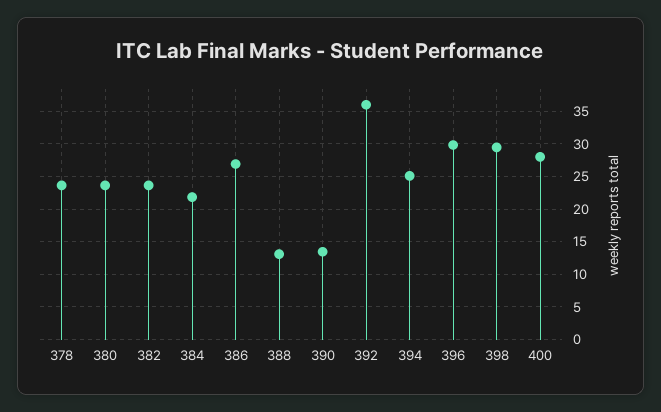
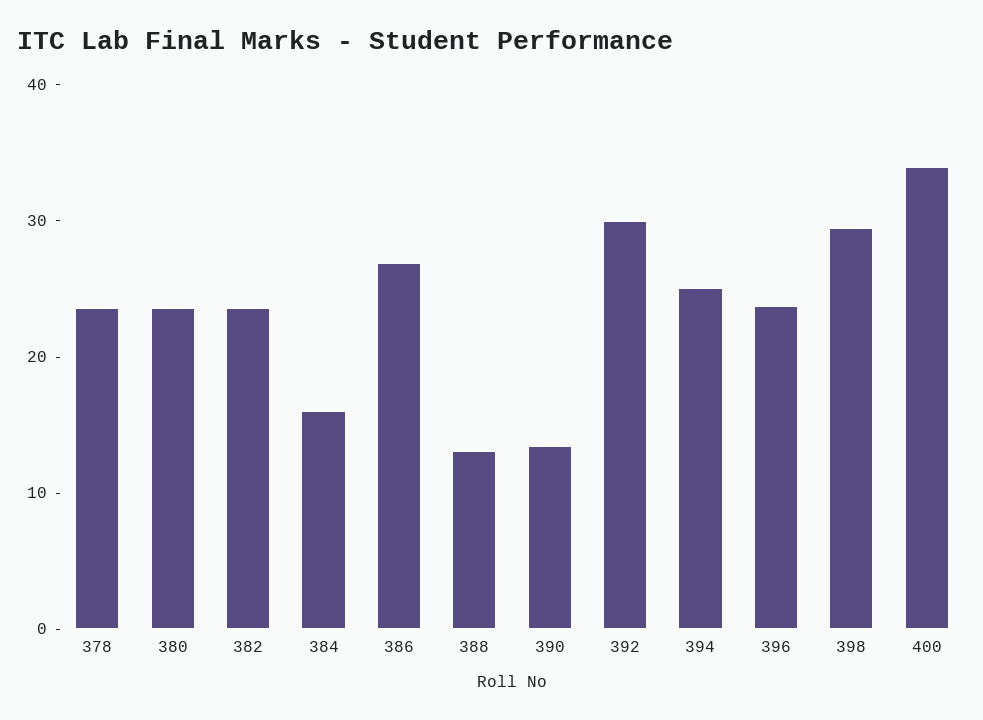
  {
    "378": 24,
    "380": 24,
    "382": 24,
-   "384": 22,
+   "384": 16,
    "386": 27,
    "388": 13,
    "390": 13,
-   "392": 36,
+   "392": 30,
    "394": 25,
-   "396": 30,
+   "396": 24,
    "398": 29,
-   "400": 28
+   "400": 34
  }

